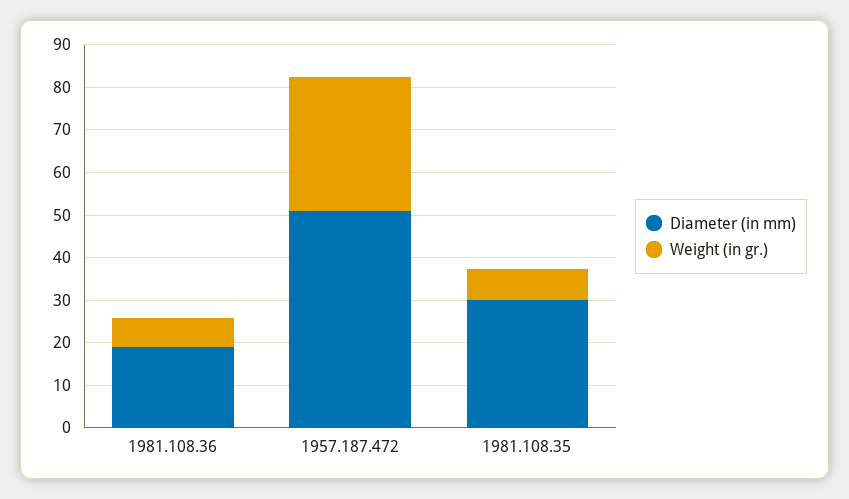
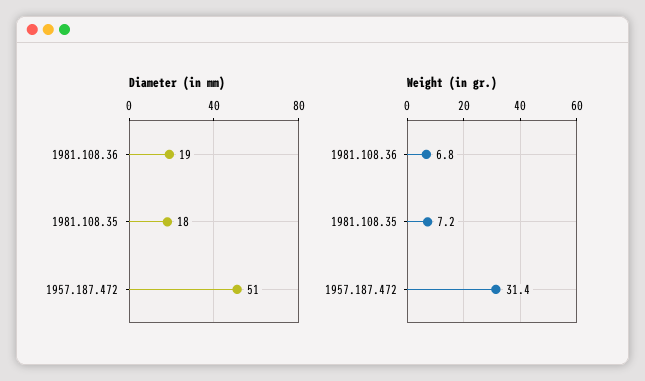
  {
    "Diameter (in mm)": {
      "1981.108.36": 19,
      "1957.187.472": 51,
-     "1981.108.35": 30
+     "1981.108.35": 18
    },
    "Weight (in gr.)": {
      "1981.108.36": 6.8,
      "1957.187.472": 31.4,
      "1981.108.35": 7.2
    }
  }

